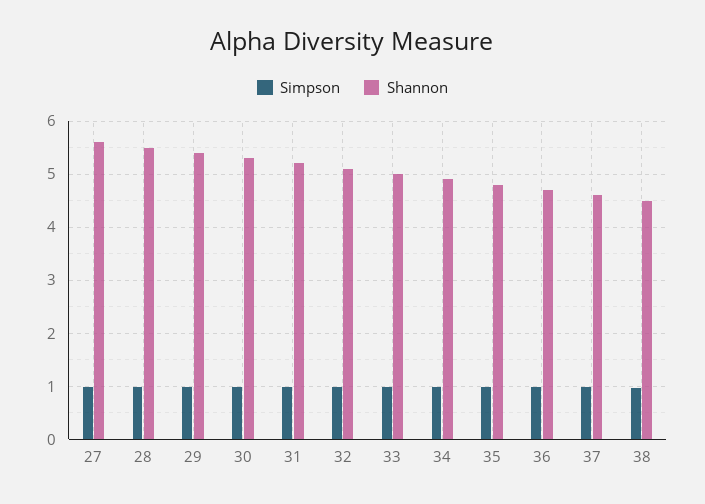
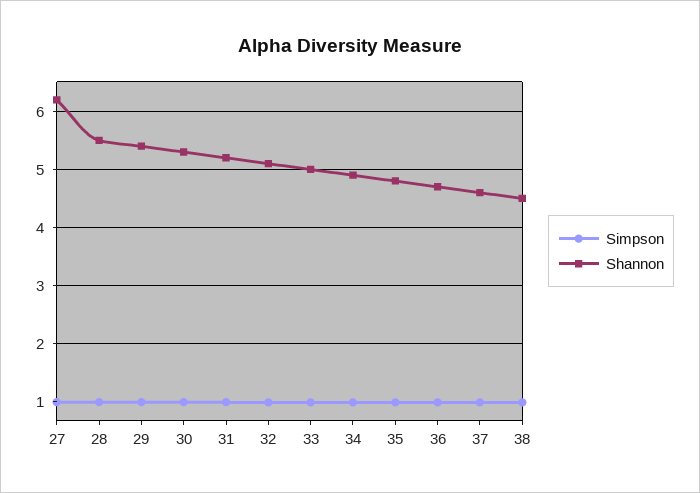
  {
    "Simpson": {
      "27": 1,
      "28": 1,
      "29": 1,
      "30": 1,
      "31": 1,
      "32": 1,
      "33": 1,
      "34": 1,
      "35": 1,
      "36": 1,
      "37": 1,
      "38": 1
    },
    "Shannon": {
-     "27": 5.6,
+     "27": 6.2,
      "28": 5.6,
      "29": 5.4,
      "30": 5.4,
      "31": 5.2,
      "32": 5.2,
      "33": 5,
      "34": 5,
      "35": 4.8,
      "36": 4.8,
      "37": 4.6,
      "38": 4.6
    }
  }

